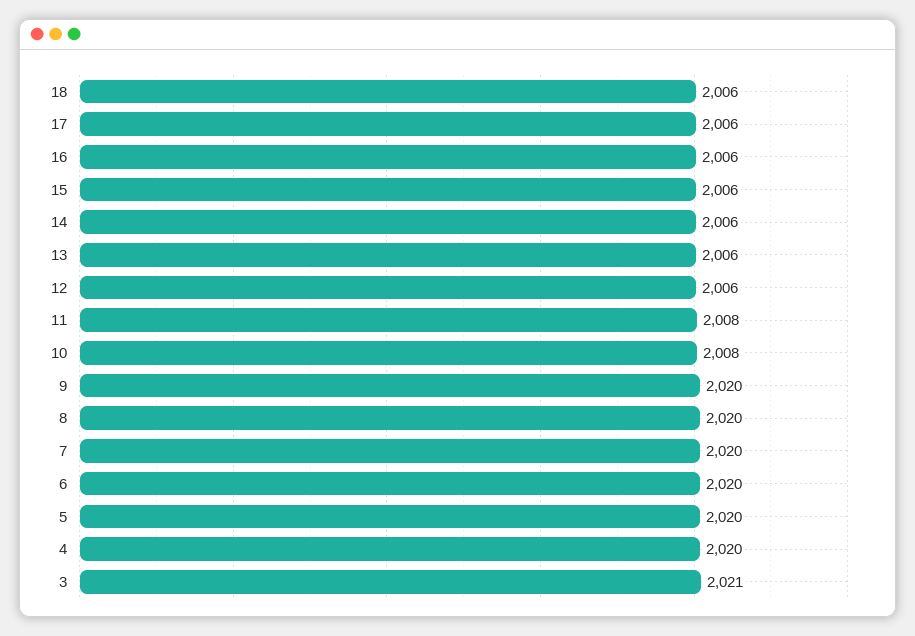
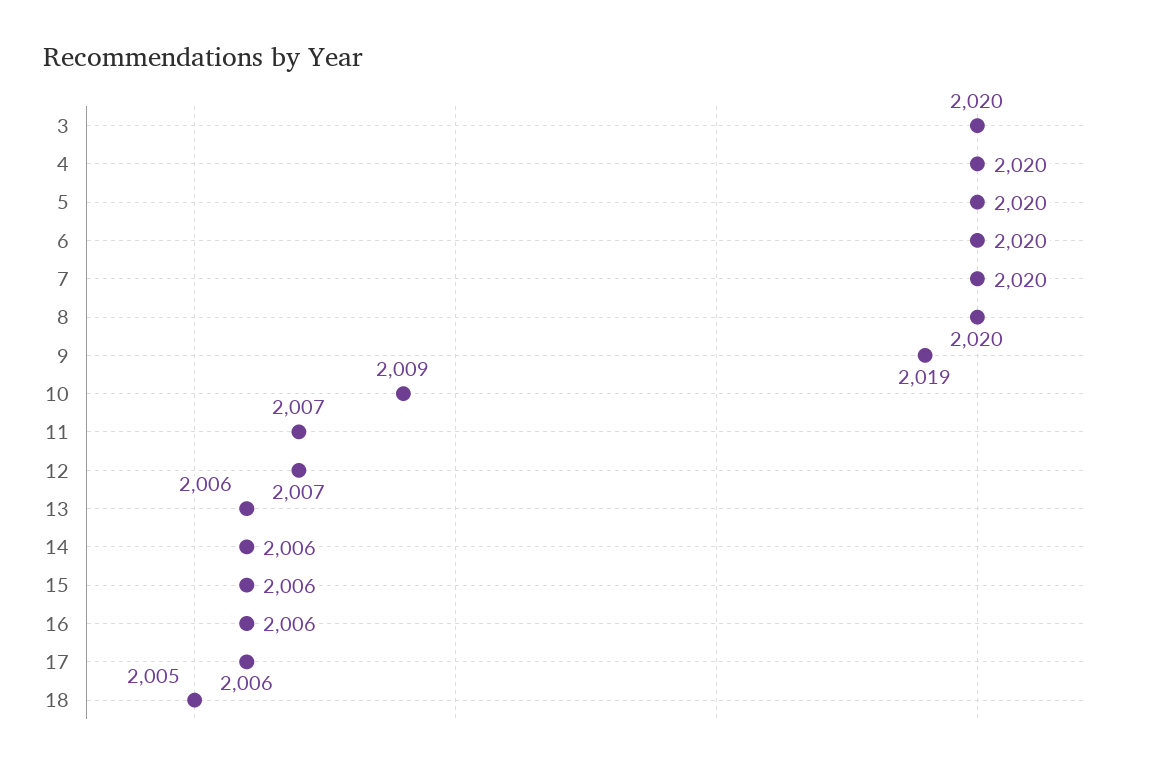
  {
-   "18": 2006,
+   "18": 2005,
    "17": 2006,
    "16": 2006,
    "15": 2006,
    "14": 2006,
    "13": 2006,
-   "12": 2006,
+   "12": 2007,
-   "11": 2008,
+   "11": 2007,
-   "10": 2008,
+   "10": 2009,
-   "9": 2020,
+   "9": 2019,
    "8": 2020,
    "7": 2020,
    "6": 2020,
    "5": 2020,
    "4": 2020,
-   "3": 2021
+   "3": 2020
  }

